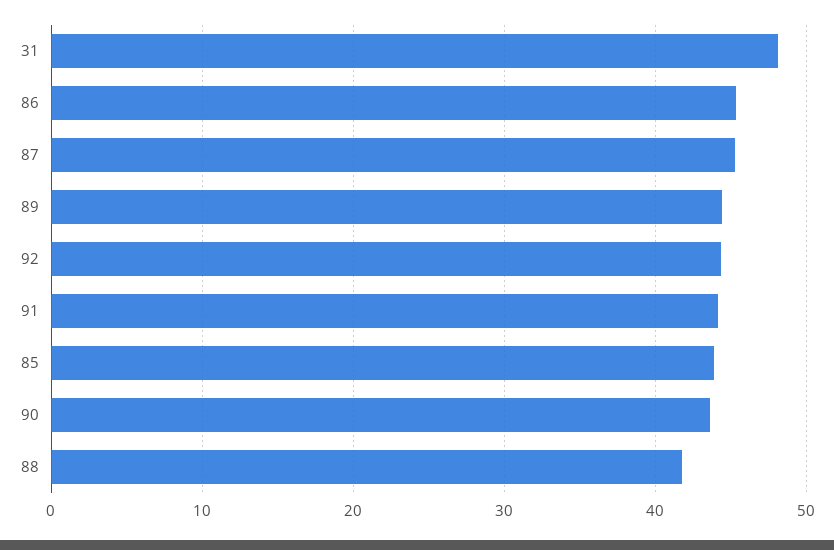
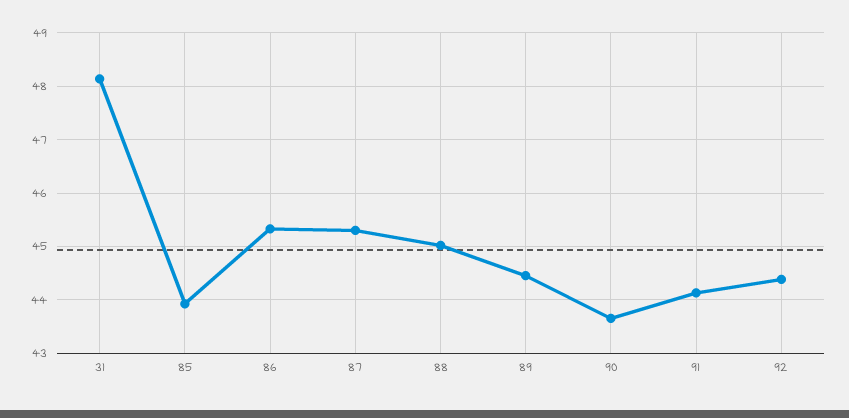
  {
    "31": 48.2,
    "86": 45.4,
    "87": 45.4,
    "89": 44.4,
    "92": 44.4,
    "91": 44.2,
    "85": 44,
    "90": 43.6,
-   "88": 42
+   "88": 45
  }

